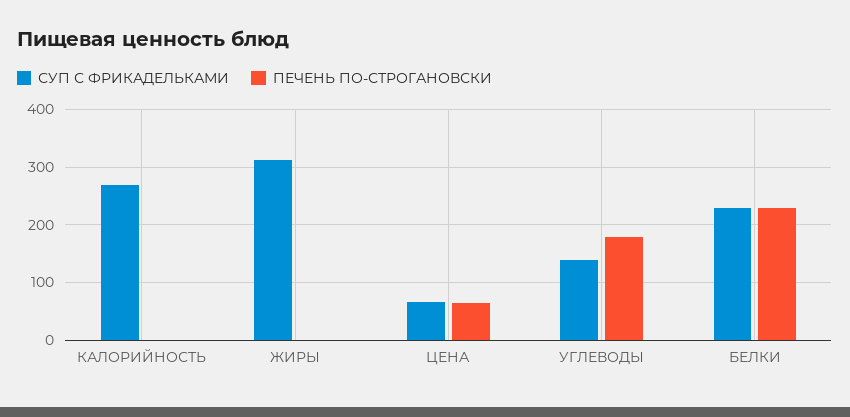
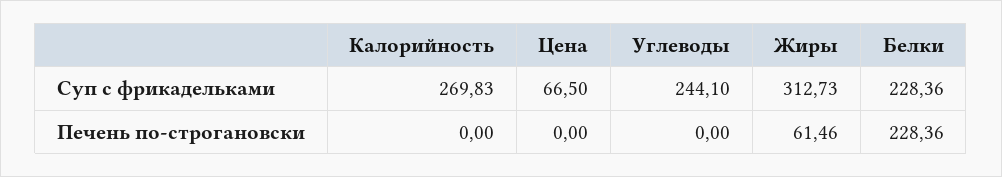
  {
    "СУП С ФРИКАДЕЛЬКАМИ": {
      "КАЛОРИЙНОСТЬ": 269.83,
      "ЖИРЫ": 312.73,
      "ЦЕНА": 66.5,
-     "УГЛЕВОДЫ": 140,
+     "УГЛЕВОДЫ": 244.1,
      "БЕЛКИ": 228.36
    },
    "ПЕЧЕНЬ ПО-СТРОГАНОВСКИ": {
      "КАЛОРИЙНОСТЬ": 0,
-     "ЖИРЫ": 0,
+     "ЖИРЫ": 61.46,
-     "ЦЕНА": 60,
+     "ЦЕНА": 0,
-     "УГЛЕВОДЫ": 180,
+     "УГЛЕВОДЫ": 0,
      "БЕЛКИ": 228.36
    }
  }

